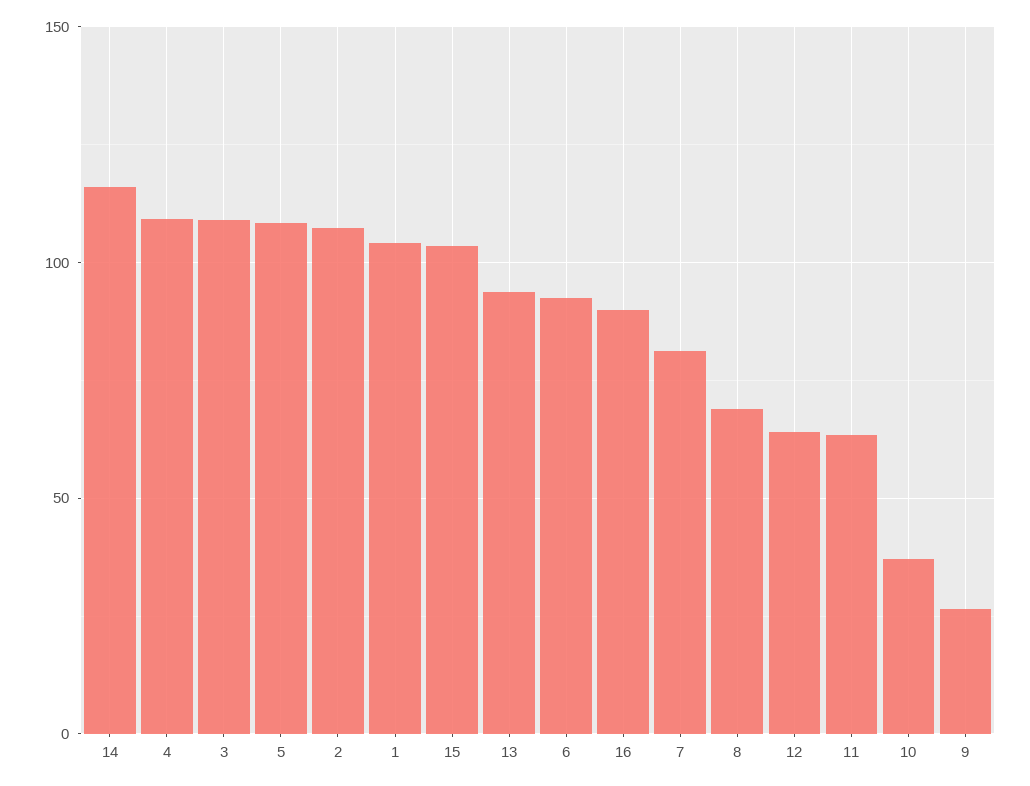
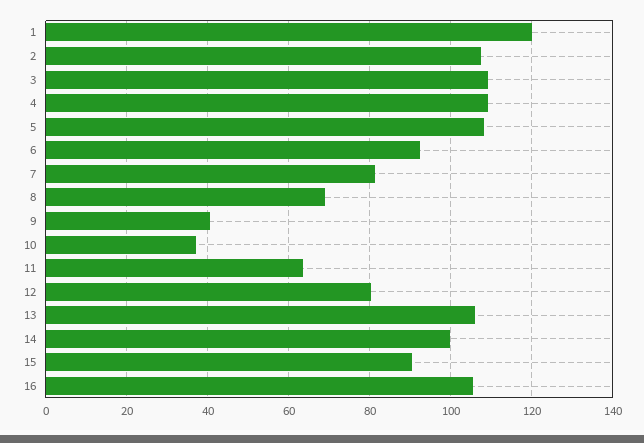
  {
-   "14": 115,
+   "14": 100,
    "4": 110,
    "3": 110,
    "5": 108,
    "2": 108,
-   "1": 105,
+   "1": 120,
-   "15": 105,
+   "15": 90,
-   "13": 95,
+   "13": 106,
    "6": 92,
-   "16": 90,
+   "16": 106,
    "7": 82,
    "8": 70,
-   "12": 65,
+   "12": 80,
    "11": 64,
    "10": 38,
-   "9": 25
+   "9": 40
  }

